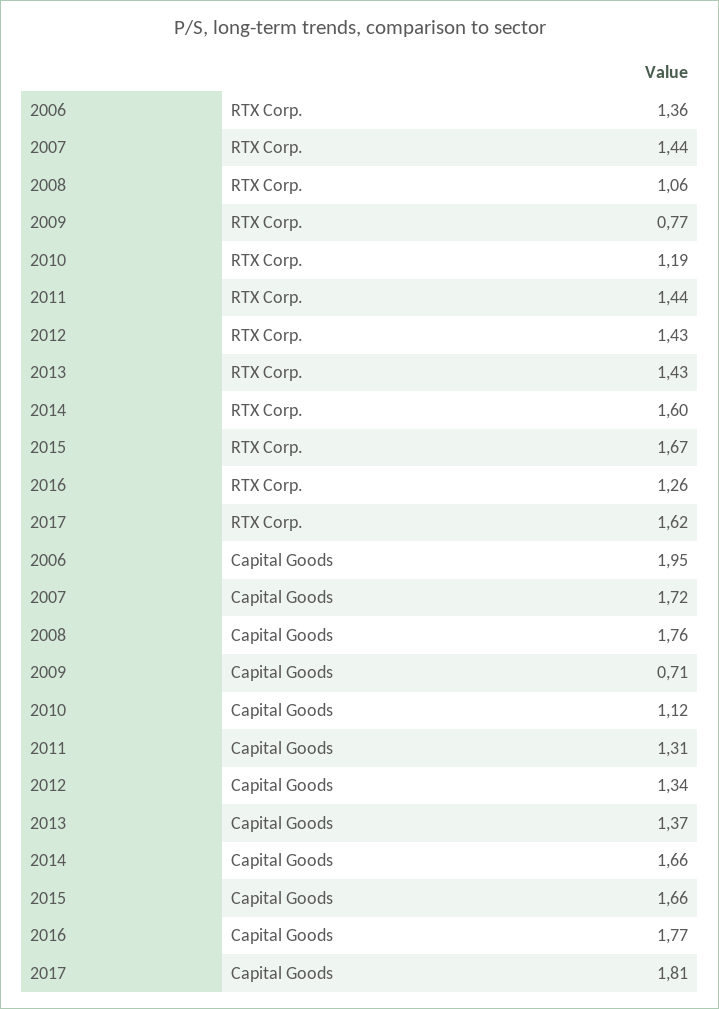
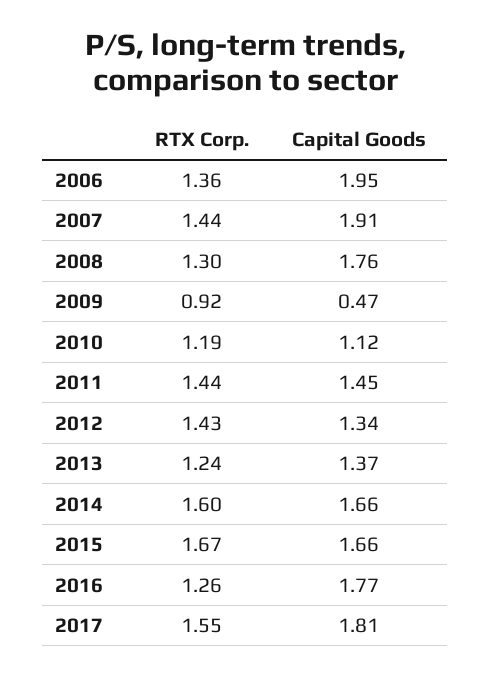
  {
    "2006": {
      "RTX Corp.": 1.36,
      "Capital Goods": 1.95
    },
    "2007": {
      "RTX Corp.": 1.44,
-     "Capital Goods": 1.72
+     "Capital Goods": 1.91
    },
    "2008": {
-     "RTX Corp.": 1.06,
+     "RTX Corp.": 1.3,
      "Capital Goods": 1.76
    },
    "2009": {
-     "RTX Corp.": 0.77,
+     "RTX Corp.": 0.92,
-     "Capital Goods": 0.71
+     "Capital Goods": 0.47
    },
    "2010": {
      "RTX Corp.": 1.19,
      "Capital Goods": 1.12
    },
    "2011": {
      "RTX Corp.": 1.44,
-     "Capital Goods": 1.31
+     "Capital Goods": 1.45
    },
    "2012": {
      "RTX Corp.": 1.43,
      "Capital Goods": 1.34
    },
    "2013": {
-     "RTX Corp.": 1.43,
+     "RTX Corp.": 1.24,
      "Capital Goods": 1.37
    },
    "2014": {
      "RTX Corp.": 1.6,
      "Capital Goods": 1.66
    },
    "2015": {
      "RTX Corp.": 1.67,
      "Capital Goods": 1.66
    },
    "2016": {
      "RTX Corp.": 1.26,
      "Capital Goods": 1.77
    },
    "2017": {
-     "RTX Corp.": 1.62,
+     "RTX Corp.": 1.55,
      "Capital Goods": 1.81
    }
  }

